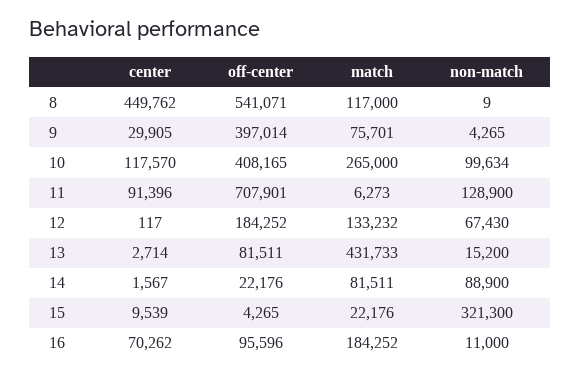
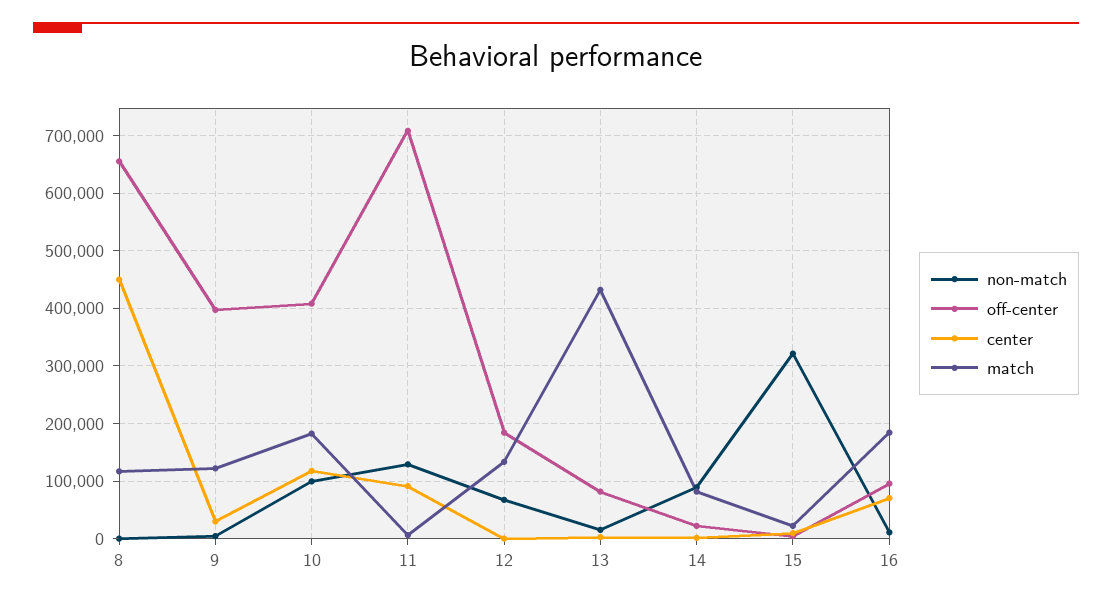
  {
    "center": {
      "8": 449762,
      "9": 29905,
      "10": 117570,
      "11": 91396,
      "12": 117,
      "13": 2714,
      "14": 1567,
      "15": 9539,
      "16": 70262
    },
    "off-center": {
-     "8": 541071,
+     "8": 660000,
      "9": 397014,
      "10": 408165,
      "11": 707901,
      "12": 184252,
      "13": 81511,
      "14": 22176,
      "15": 4265,
      "16": 95596
    },
    "match": {
      "8": 117000,
-     "9": 75701,
+     "9": 120000,
-     "10": 265000,
+     "10": 180000,
      "11": 6273,
      "12": 133232,
      "13": 431733,
      "14": 81511,
      "15": 22176,
      "16": 184252
    },
    "non-match": {
      "8": 9,
      "9": 4265,
      "10": 99634,
      "11": 128900,
      "12": 67430,
      "13": 15200,
      "14": 88900,
      "15": 321300,
      "16": 11000
    }
  }

